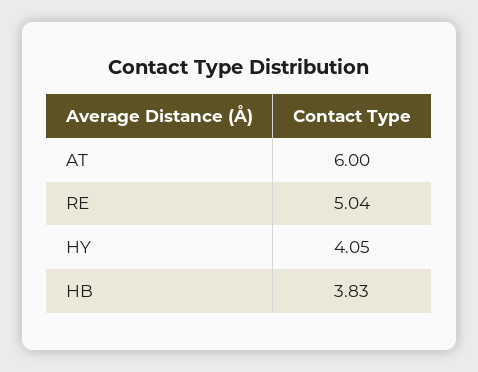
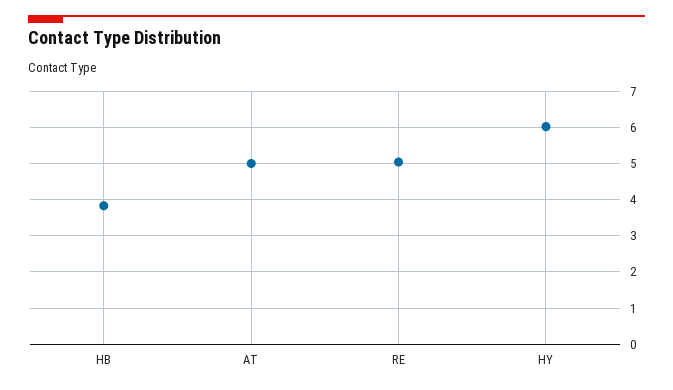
  {
-   "AT": 6,
+   "AT": 5,
    "RE": 5.04,
-   "HY": 4.05,
+   "HY": 6,
    "HB": 3.83
  }

